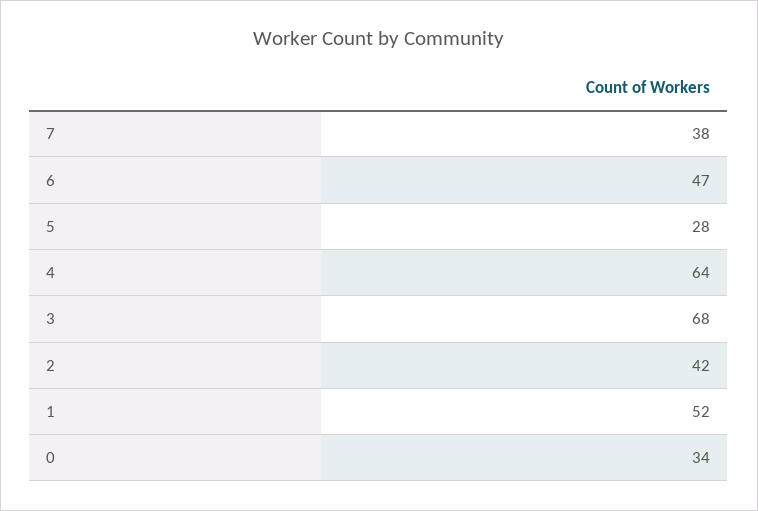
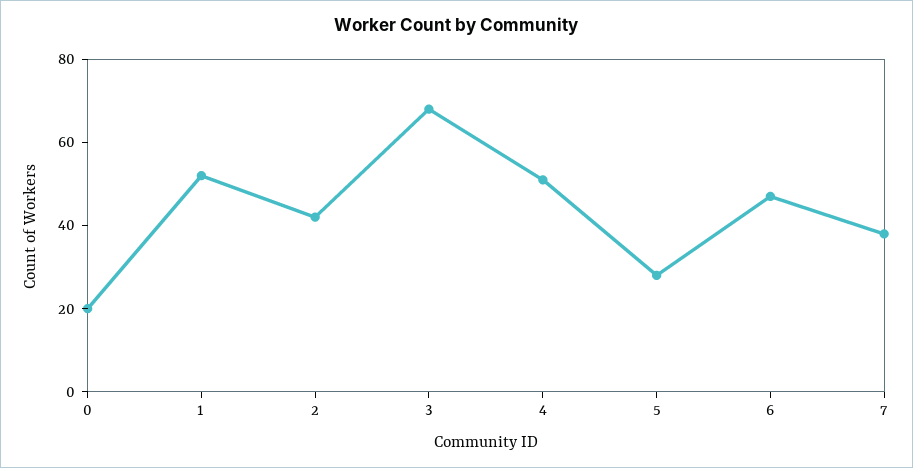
  {
    "7": 38,
    "6": 47,
    "5": 28,
-   "4": 64,
+   "4": 50,
    "3": 68,
    "2": 42,
    "1": 52,
-   "0": 34
+   "0": 20
  }

